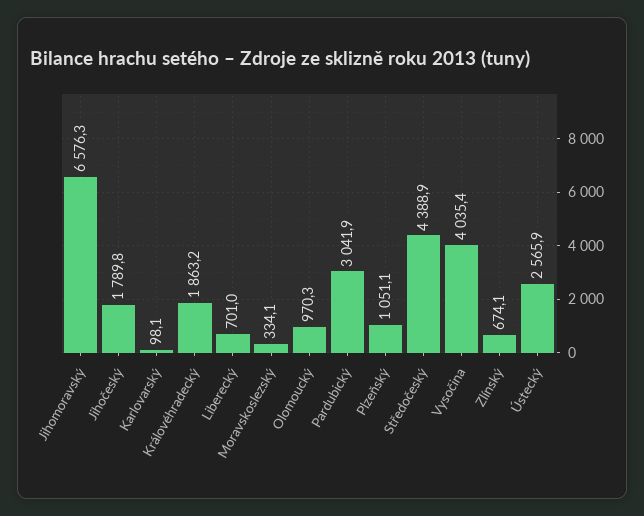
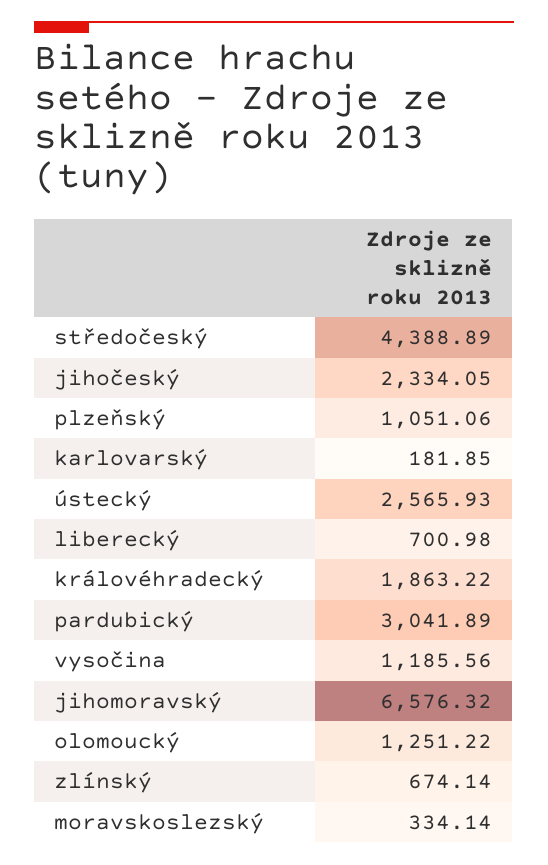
  {
    "Jihomoravský": 6576.32,
-   "Jihočeský": 1789.8,
+   "Jihočeský": 2334.05,
-   "Karlovarský": 98.1,
+   "Karlovarský": 181.85,
    "Královéhradecký": 1863.22,
    "Liberecký": 700.98,
    "Moravskoslezský": 334.14,
-   "Olomoucký": 970.3,
+   "Olomoucký": 1251.22,
    "Pardubický": 3041.89,
    "Plzeňský": 1051.06,
    "Středočeský": 4388.89,
-   "Vysočina": 4035.4,
+   "Vysočina": 1185.56,
    "Zlínský": 674.14,
    "Ústecký": 2565.93
  }

